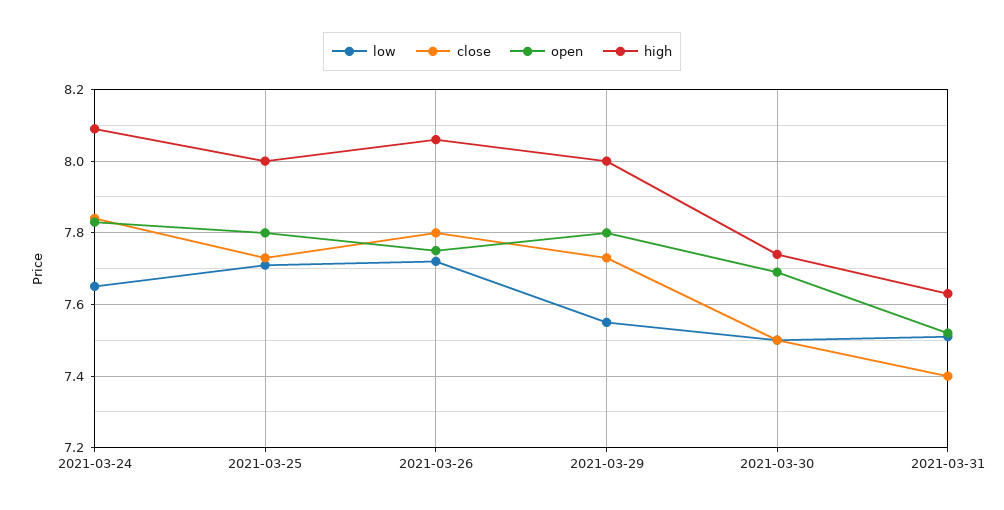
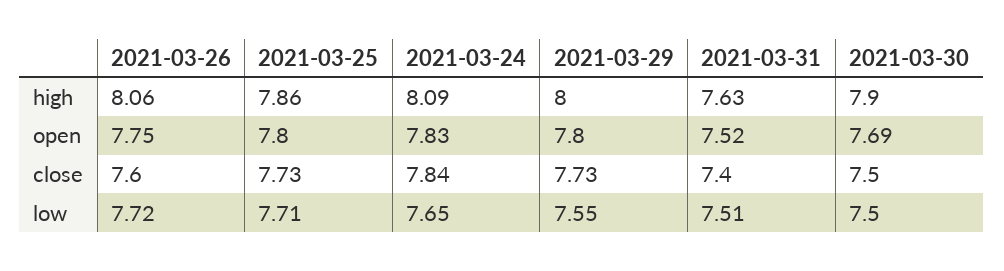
  {
    "low": {
      "2021-03-24": 7.65,
      "2021-03-25": 7.71,
      "2021-03-26": 7.72,
      "2021-03-29": 7.55,
      "2021-03-30": 7.5,
      "2021-03-31": 7.51
    },
    "close": {
      "2021-03-24": 7.84,
      "2021-03-25": 7.73,
-     "2021-03-26": 7.8,
+     "2021-03-26": 7.6,
      "2021-03-29": 7.73,
      "2021-03-30": 7.5,
      "2021-03-31": 7.4
    },
    "open": {
      "2021-03-24": 7.83,
      "2021-03-25": 7.8,
      "2021-03-26": 7.75,
      "2021-03-29": 7.8,
      "2021-03-30": 7.69,
      "2021-03-31": 7.52
    },
    "high": {
      "2021-03-24": 8.09,
-     "2021-03-25": 8,
+     "2021-03-25": 7.86,
      "2021-03-26": 8.06,
      "2021-03-29": 8,
-     "2021-03-30": 7.75,
+     "2021-03-30": 7.9,
      "2021-03-31": 7.63
    }
  }

